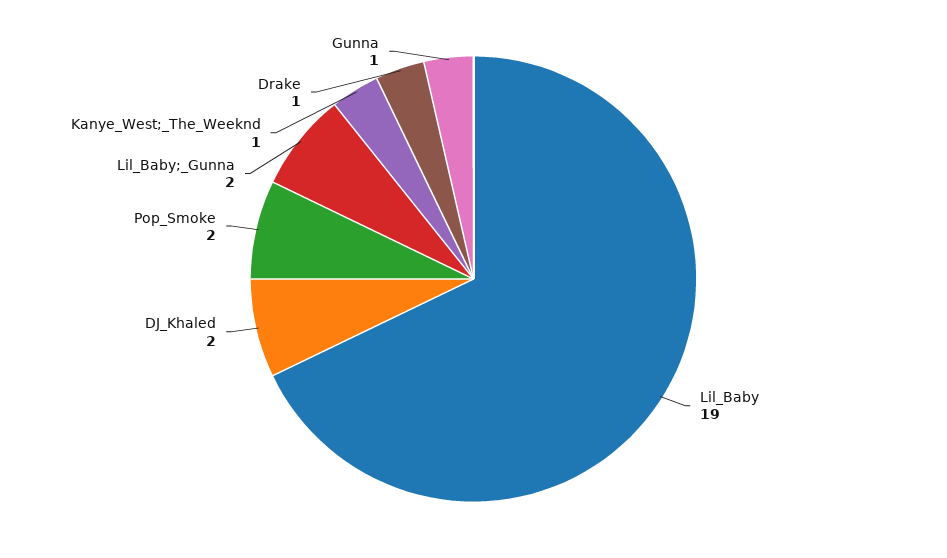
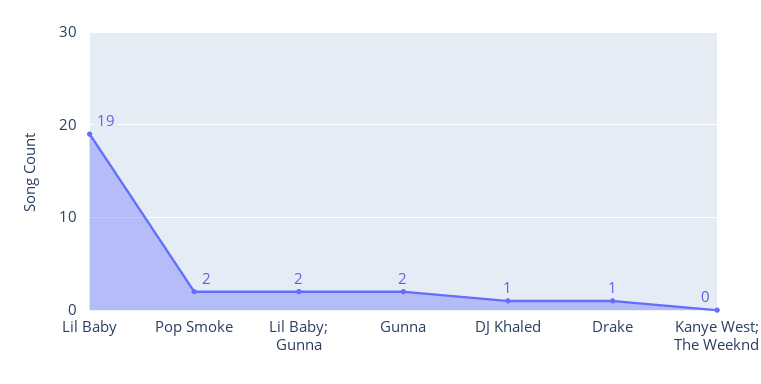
  {
    "Lil_Baby": 19,
-   "DJ_Khaled": 2,
+   "DJ_Khaled": 1,
    "Pop_Smoke": 2,
    "Lil_Baby;_Gunna": 2,
-   "Kanye_West;_The_Weeknd": 1,
+   "Kanye_West;_The_Weeknd": 0,
    "Drake": 1,
-   "Gunna": 1
+   "Gunna": 2
  }

